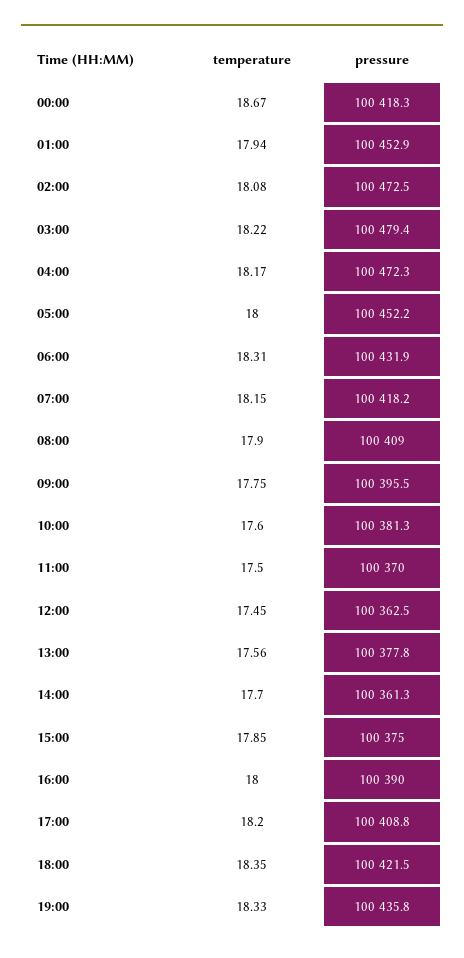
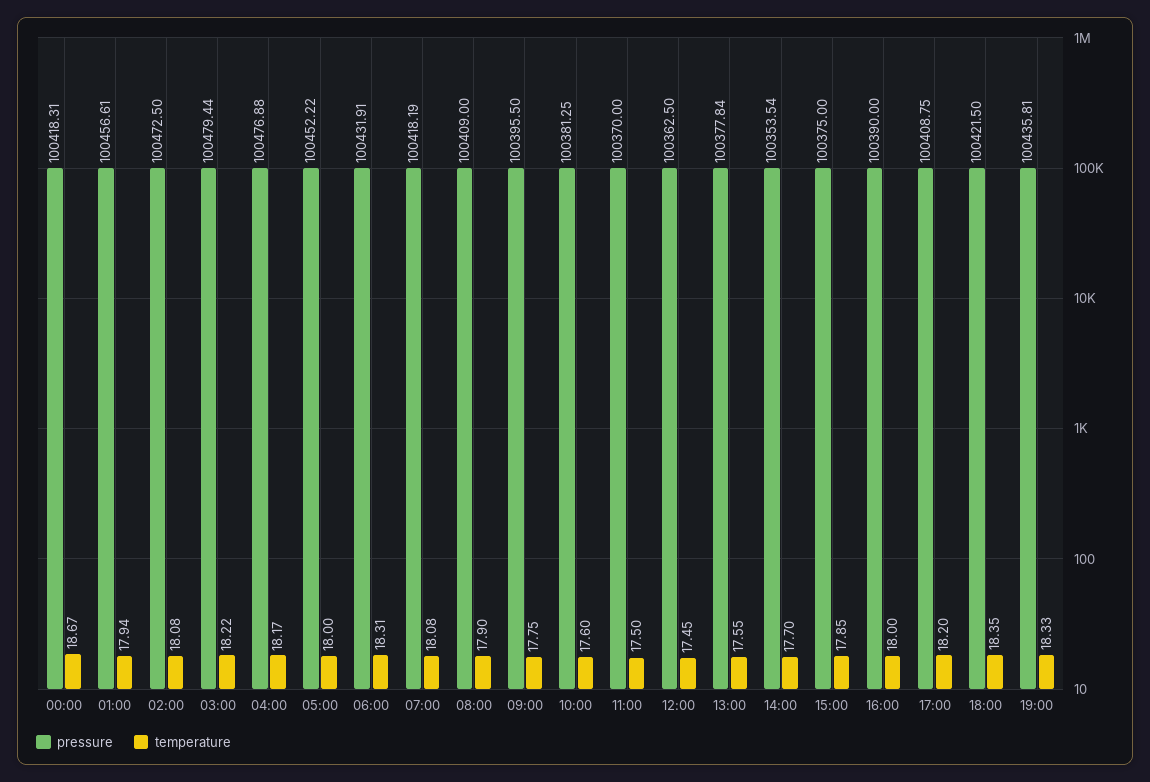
  {
    "temperature": {
      "00:00": 18.67,
      "01:00": 17.94,
      "02:00": 18.08,
      "03:00": 18.22,
      "04:00": 18.17,
      "05:00": 18,
      "06:00": 18.31,
-     "07:00": 18.15,
+     "07:00": 18.08,
      "08:00": 17.9,
      "09:00": 17.75,
      "10:00": 17.6,
      "11:00": 17.5,
      "12:00": 17.45,
-     "13:00": 17.56,
+     "13:00": 17.55,
      "14:00": 17.7,
      "15:00": 17.85,
      "16:00": 18,
      "17:00": 18.2,
      "18:00": 18.35,
      "19:00": 18.33
    },
    "pressure": {
      "00:00": 100418.31,
-     "01:00": 100452.9,
+     "01:00": 100456.61,
      "02:00": 100472.5,
      "03:00": 100479.44,
-     "04:00": 100472.3,
+     "04:00": 100476.88,
      "05:00": 100452.22,
      "06:00": 100431.91,
      "07:00": 100418.19,
      "08:00": 100409,
      "09:00": 100395.5,
      "10:00": 100381.25,
      "11:00": 100370,
      "12:00": 100362.5,
      "13:00": 100377.84,
-     "14:00": 100361.3,
+     "14:00": 100353.54,
      "15:00": 100375,
      "16:00": 100390,
      "17:00": 100408.75,
      "18:00": 100421.5,
      "19:00": 100435.81
    }
  }

